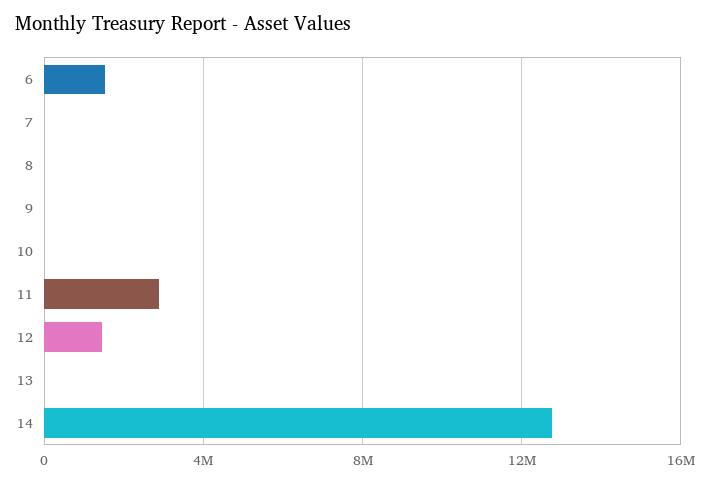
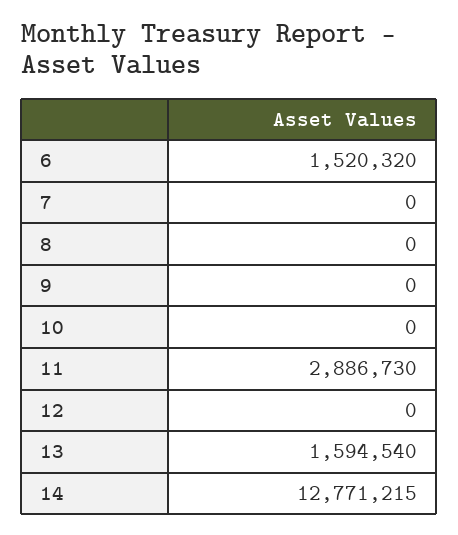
  {
    "6": 1520320,
    "7": 0,
    "8": 0,
    "9": 0,
    "10": 0,
    "11": 2886730,
-   "12": 1500000,
+   "12": 0,
-   "13": 0,
+   "13": 1594540,
    "14": 12771215
  }

